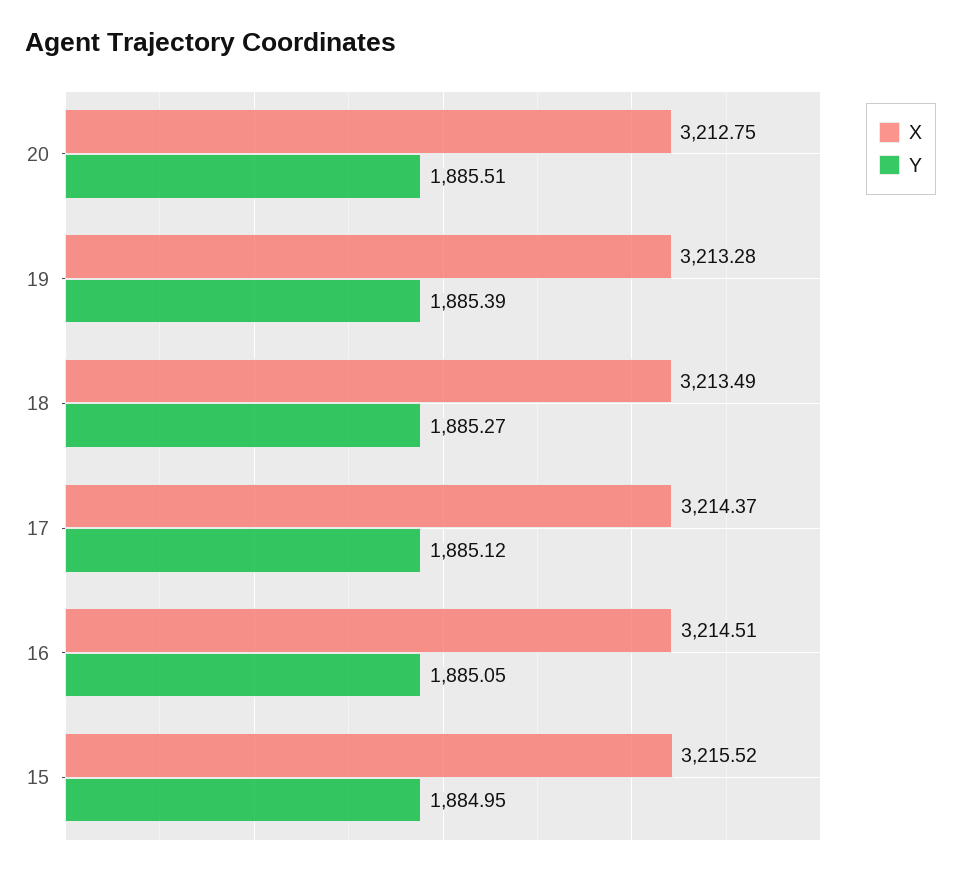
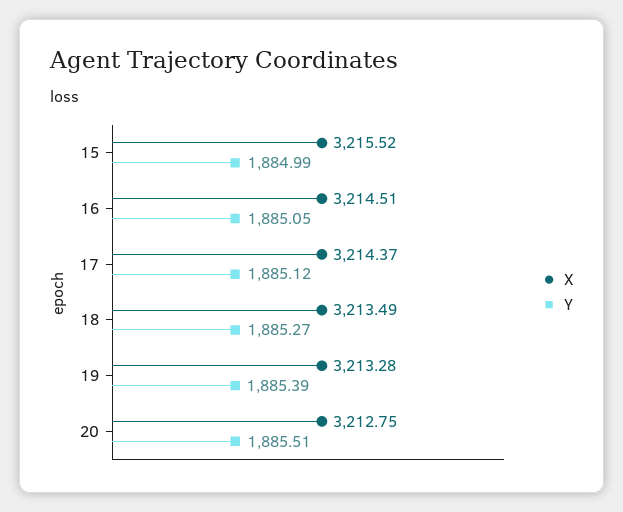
  {
    "X": {
      "20": 3212.75,
      "19": 3213.28,
      "18": 3213.49,
      "17": 3214.37,
      "16": 3214.51,
      "15": 3215.52
    },
    "Y": {
      "20": 1885.51,
      "19": 1885.39,
      "18": 1885.27,
      "17": 1885.12,
      "16": 1885.05,
-     "15": 1884.95
+     "15": 1884.99
    }
  }

